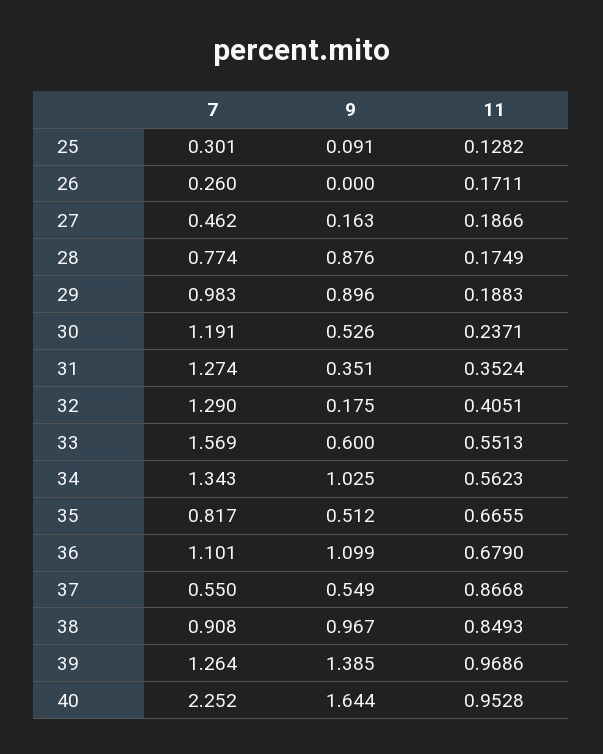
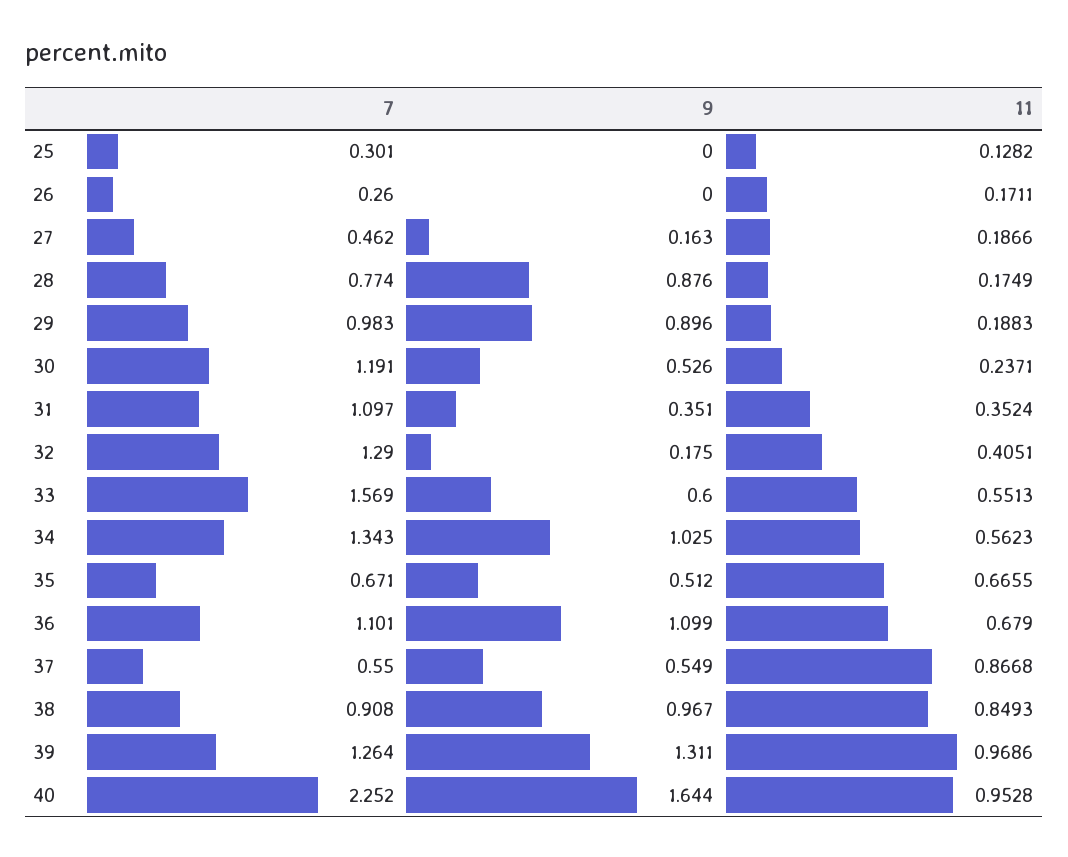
  {
    "7": {
      "25": 0.301,
      "26": 0.26,
      "27": 0.462,
      "28": 0.774,
      "29": 0.983,
      "30": 1.191,
-     "31": 1.274,
+     "31": 1.097,
      "32": 1.29,
      "33": 1.569,
      "34": 1.343,
-     "35": 0.817,
+     "35": 0.671,
      "36": 1.101,
      "37": 0.55,
      "38": 0.908,
      "39": 1.264,
      "40": 2.252
    },
    "9": {
-     "25": 0.091,
+     "25": 0,
      "26": 0,
      "27": 0.163,
      "28": 0.876,
      "29": 0.896,
      "30": 0.526,
      "31": 0.351,
      "32": 0.175,
      "33": 0.6,
      "34": 1.025,
      "35": 0.512,
      "36": 1.099,
      "37": 0.549,
      "38": 0.967,
-     "39": 1.385,
+     "39": 1.311,
      "40": 1.644
    },
    "11": {
      "25": 0.1282,
      "26": 0.1711,
      "27": 0.1866,
      "28": 0.1749,
      "29": 0.1883,
      "30": 0.2371,
      "31": 0.3524,
      "32": 0.4051,
      "33": 0.5513,
      "34": 0.5623,
      "35": 0.6655,
      "36": 0.679,
      "37": 0.8668,
      "38": 0.8493,
      "39": 0.9686,
      "40": 0.9528
    }
  }

